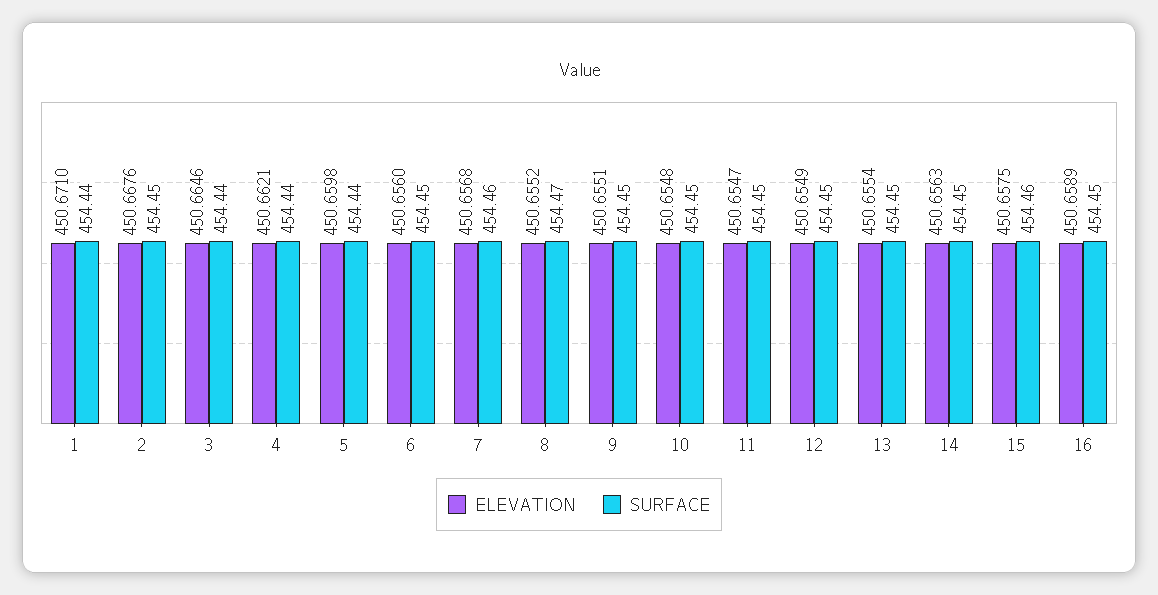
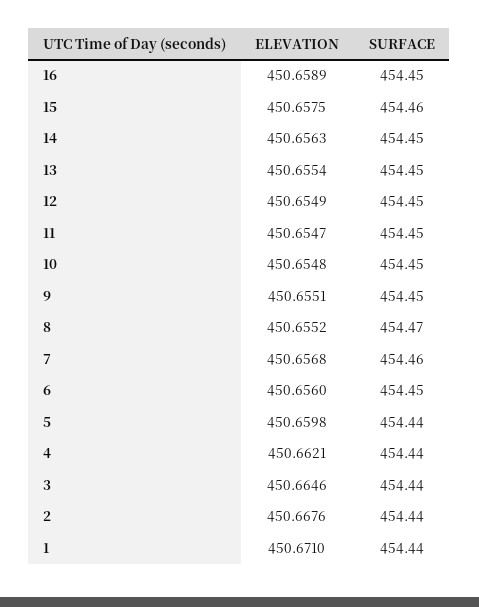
  {
    "ELEVATION": {
      "1": 450.671,
      "2": 450.6676,
      "3": 450.6646,
      "4": 450.6621,
      "5": 450.6598,
      "6": 450.656,
      "7": 450.6568,
      "8": 450.6552,
      "9": 450.6551,
      "10": 450.6548,
      "11": 450.6547,
      "12": 450.6549,
      "13": 450.6554,
      "14": 450.6563,
      "15": 450.6575,
      "16": 450.6589
    },
    "SURFACE": {
      "1": 454.44,
-     "2": 454.45,
+     "2": 454.44,
      "3": 454.44,
      "4": 454.44,
      "5": 454.44,
      "6": 454.45,
      "7": 454.46,
      "8": 454.47,
      "9": 454.45,
      "10": 454.45,
      "11": 454.45,
      "12": 454.45,
      "13": 454.45,
      "14": 454.45,
      "15": 454.46,
      "16": 454.45
    }
  }

